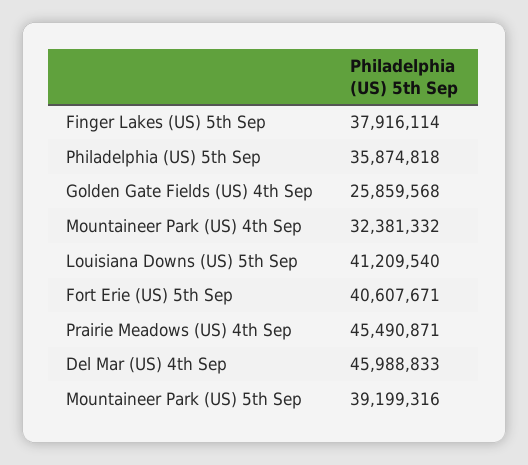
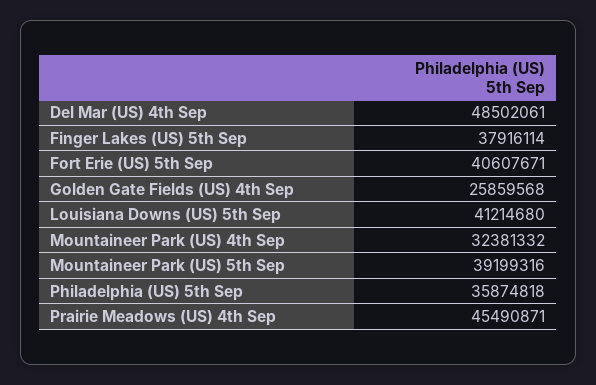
  {
    "Finger Lakes (US) 5th Sep": 37916114,
    "Philadelphia (US) 5th Sep": 35874818,
    "Golden Gate Fields (US) 4th Sep": 25859568,
    "Mountaineer Park (US) 4th Sep": 32381332,
-   "Louisiana Downs (US) 5th Sep": 41209540,
+   "Louisiana Downs (US) 5th Sep": 41214680,
    "Fort Erie (US) 5th Sep": 40607671,
    "Prairie Meadows (US) 4th Sep": 45490871,
-   "Del Mar (US) 4th Sep": 45988833,
+   "Del Mar (US) 4th Sep": 48502061,
    "Mountaineer Park (US) 5th Sep": 39199316
  }

